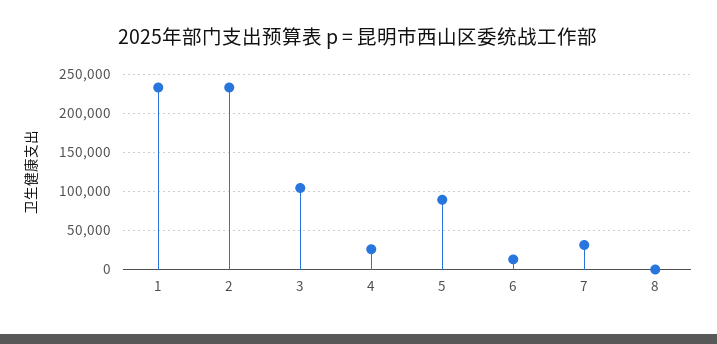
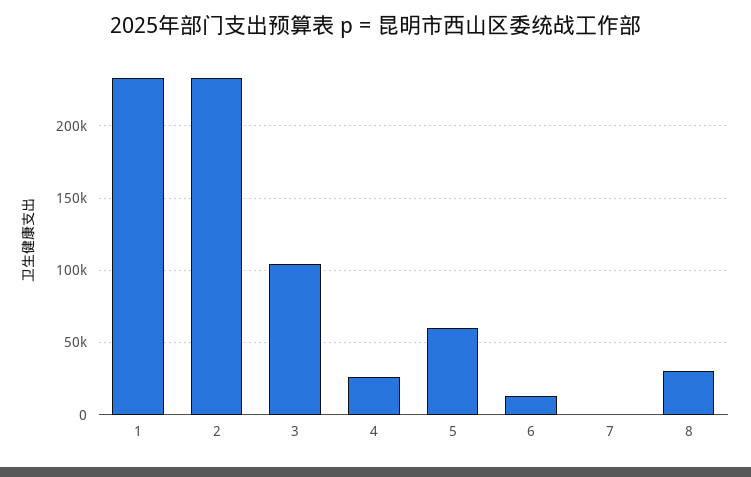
  {
    "1": 235000,
    "2": 235000,
    "3": 105000,
    "4": 25000,
-   "5": 90000,
+   "5": 60000,
    "6": 15000,
-   "7": 30000,
+   "7": 0,
-   "8": 0
+   "8": 30000
  }

